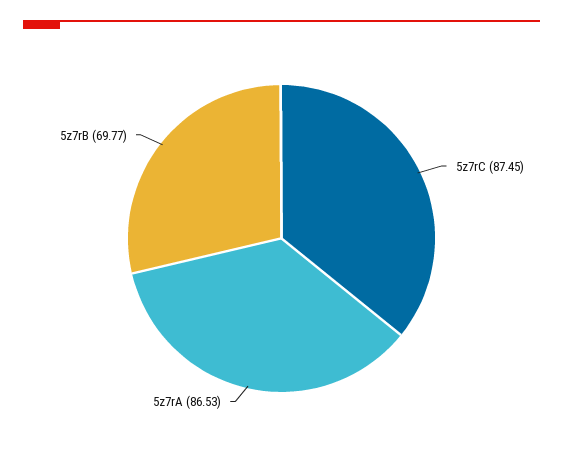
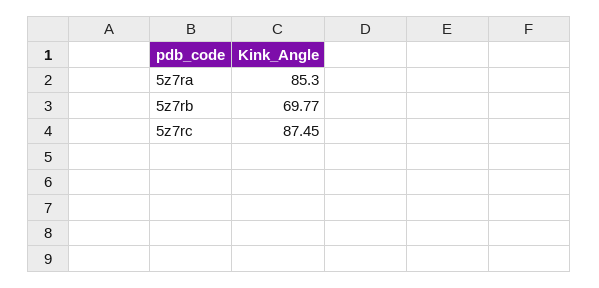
  {
    "5z7rC": 87.45,
-   "5z7rA": 86.53,
+   "5z7rA": 85.3,
    "5z7rB": 69.77
  }

